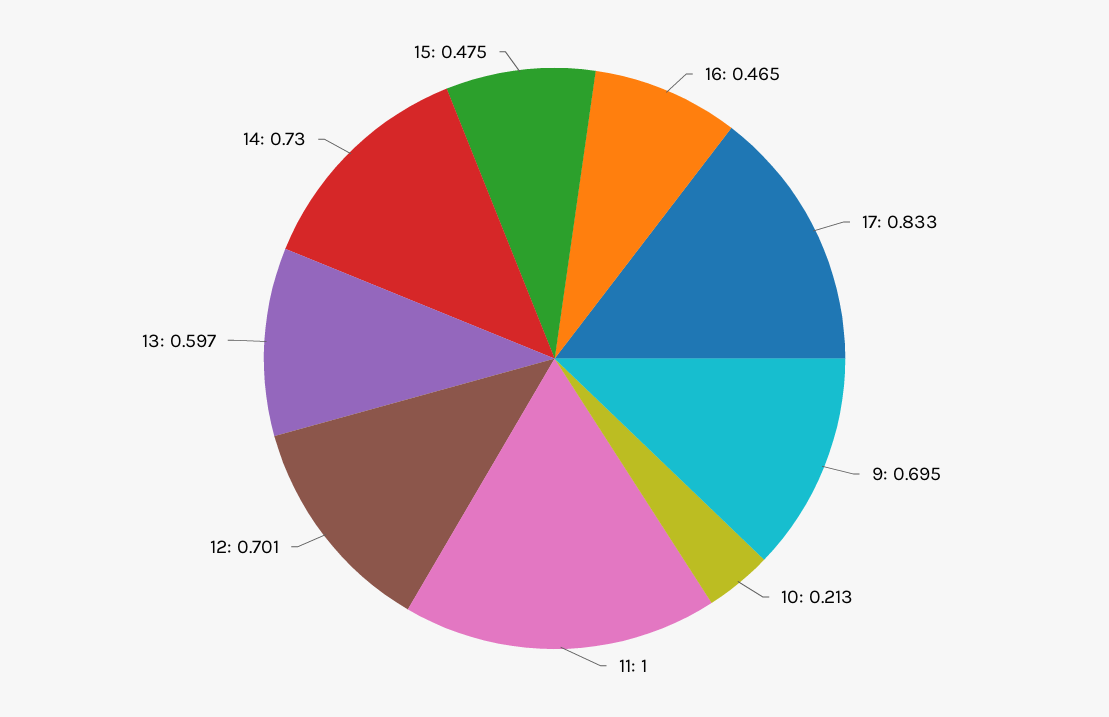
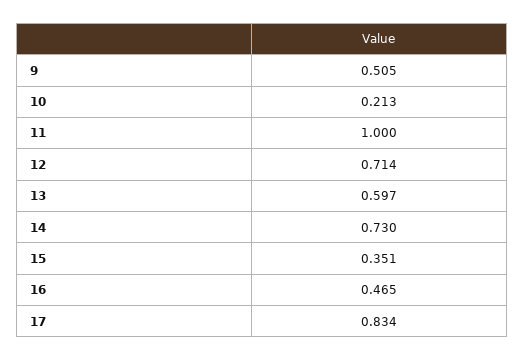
  {
    "16": 0.465,
-   "17": 0.833,
+   "17": 0.834,
-   "9": 0.695,
+   "9": 0.505,
    "10": 0.213,
    "11": 1,
-   "12": 0.701,
+   "12": 0.714,
    "13": 0.597,
    "14": 0.73,
-   "15": 0.475
+   "15": 0.351
  }

